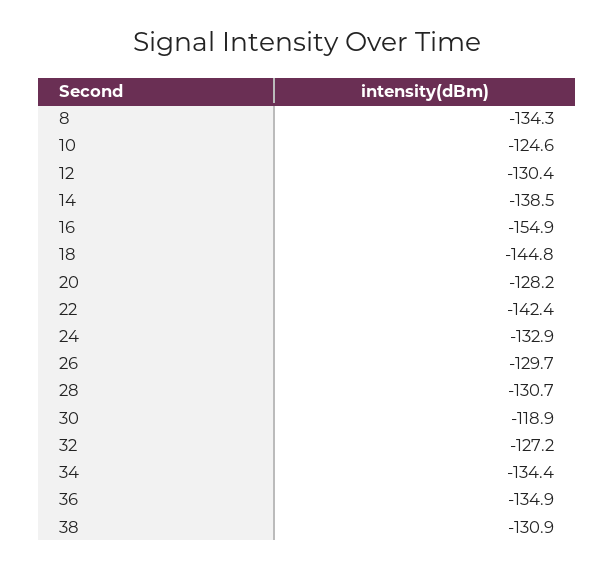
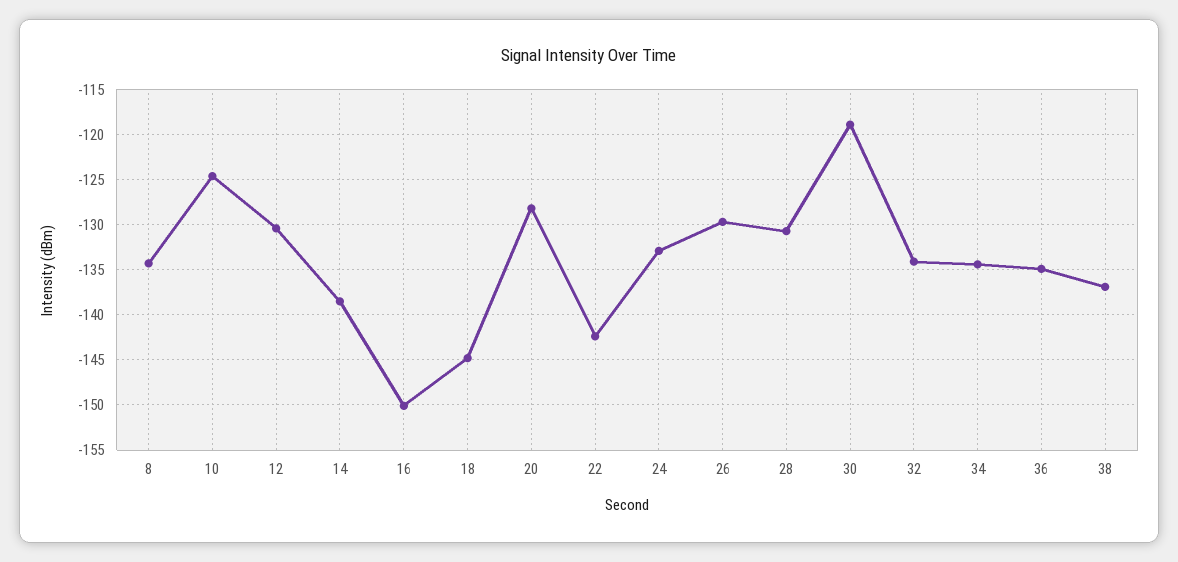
  {
    "8": -134.3,
    "10": -124.6,
    "12": -130.4,
    "14": -138.5,
-   "16": -154.9,
+   "16": -150,
    "18": -144.8,
    "20": -128.2,
    "22": -142.4,
    "24": -132.9,
    "26": -129.7,
    "28": -130.7,
    "30": -118.9,
-   "32": -127.2,
+   "32": -134,
    "34": -134.4,
    "36": -134.9,
-   "38": -130.9
+   "38": -137
  }

